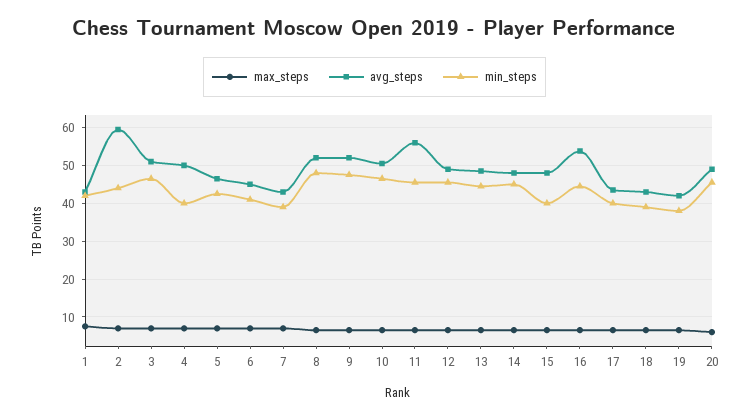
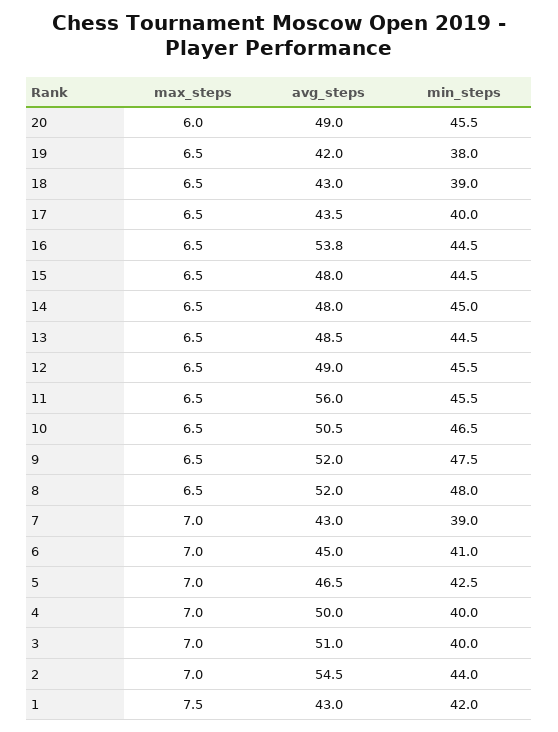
  {
    "max_steps": {
      "1": 7.5,
      "2": 7,
      "3": 7,
      "4": 7,
      "5": 7,
      "6": 7,
      "7": 7,
      "8": 6.5,
      "9": 6.5,
      "10": 6.5,
      "11": 6.5,
      "12": 6.5,
      "13": 6.5,
      "14": 6.5,
      "15": 6.5,
      "16": 6.5,
      "17": 6.5,
      "18": 6.5,
      "19": 6.5,
      "20": 6
    },
    "avg_steps": {
      "1": 43,
-     "2": 60,
+     "2": 54.5,
      "3": 51,
      "4": 50,
      "5": 46.5,
      "6": 45,
      "7": 43,
      "8": 52,
      "9": 52,
      "10": 50.5,
      "11": 56,
      "12": 49,
      "13": 48.5,
      "14": 48,
      "15": 48,
      "16": 53.8,
      "17": 43.5,
      "18": 43,
      "19": 42,
      "20": 49
    },
    "min_steps": {
      "1": 42,
      "2": 44,
-     "3": 46,
+     "3": 40,
      "4": 40,
      "5": 42.5,
      "6": 41,
      "7": 39,
      "8": 48,
      "9": 47.5,
      "10": 46.5,
      "11": 45.5,
      "12": 45.5,
      "13": 44.5,
      "14": 45,
-     "15": 40,
+     "15": 44.5,
      "16": 44.5,
      "17": 40,
      "18": 39,
      "19": 38,
      "20": 45.5
    }
  }

